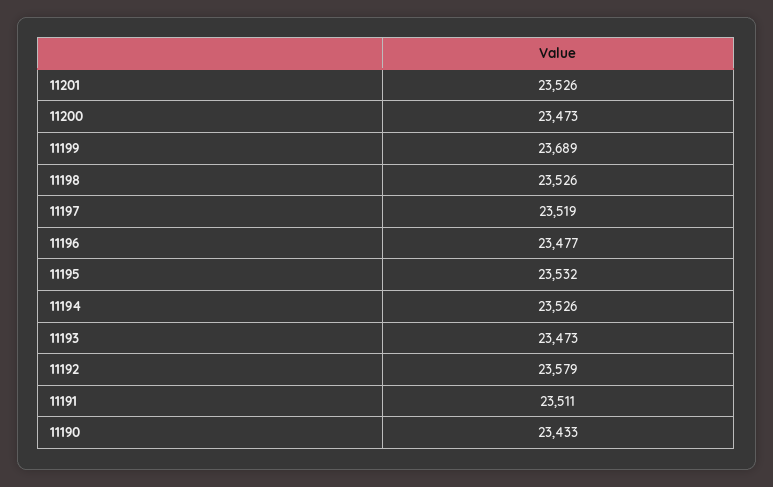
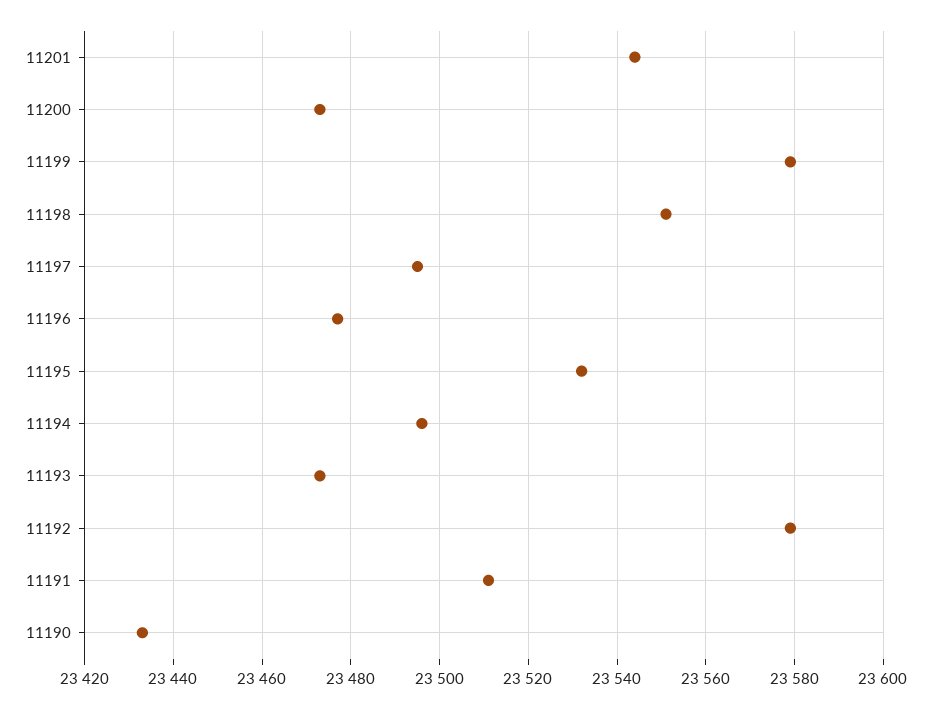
  {
-   "11201": 23526,
+   "11201": 23545,
    "11200": 23473,
-   "11199": 23689,
+   "11199": 23580,
-   "11198": 23526,
+   "11198": 23550,
-   "11197": 23519,
+   "11197": 23495,
    "11196": 23477,
    "11195": 23532,
-   "11194": 23526,
+   "11194": 23495,
    "11193": 23473,
    "11192": 23579,
    "11191": 23511,
    "11190": 23433
  }

